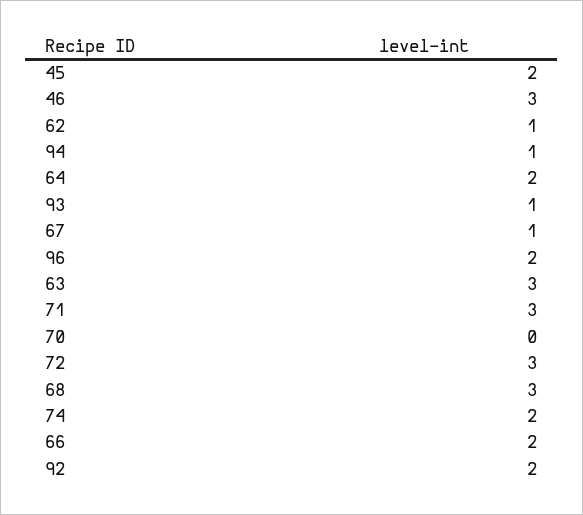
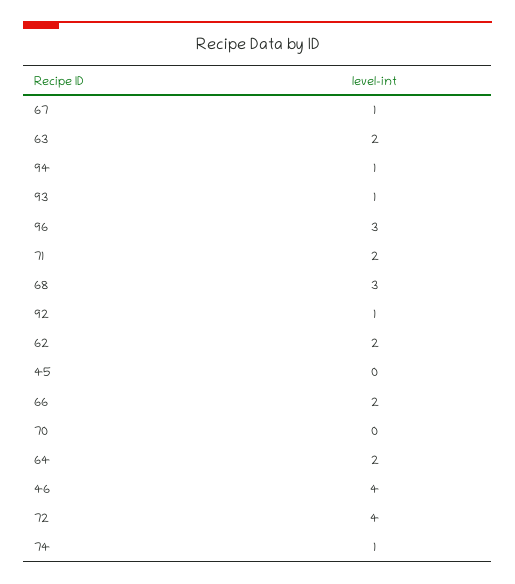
  {
-   "45": 2,
+   "45": 0,
-   "46": 3,
+   "46": 4,
-   "62": 1,
+   "62": 2,
    "94": 1,
    "64": 2,
    "93": 1,
    "67": 1,
-   "96": 2,
+   "96": 3,
-   "63": 3,
+   "63": 2,
-   "71": 3,
+   "71": 2,
    "70": 0,
-   "72": 3,
+   "72": 4,
    "68": 3,
-   "74": 2,
+   "74": 1,
    "66": 2,
-   "92": 2
+   "92": 1
  }

